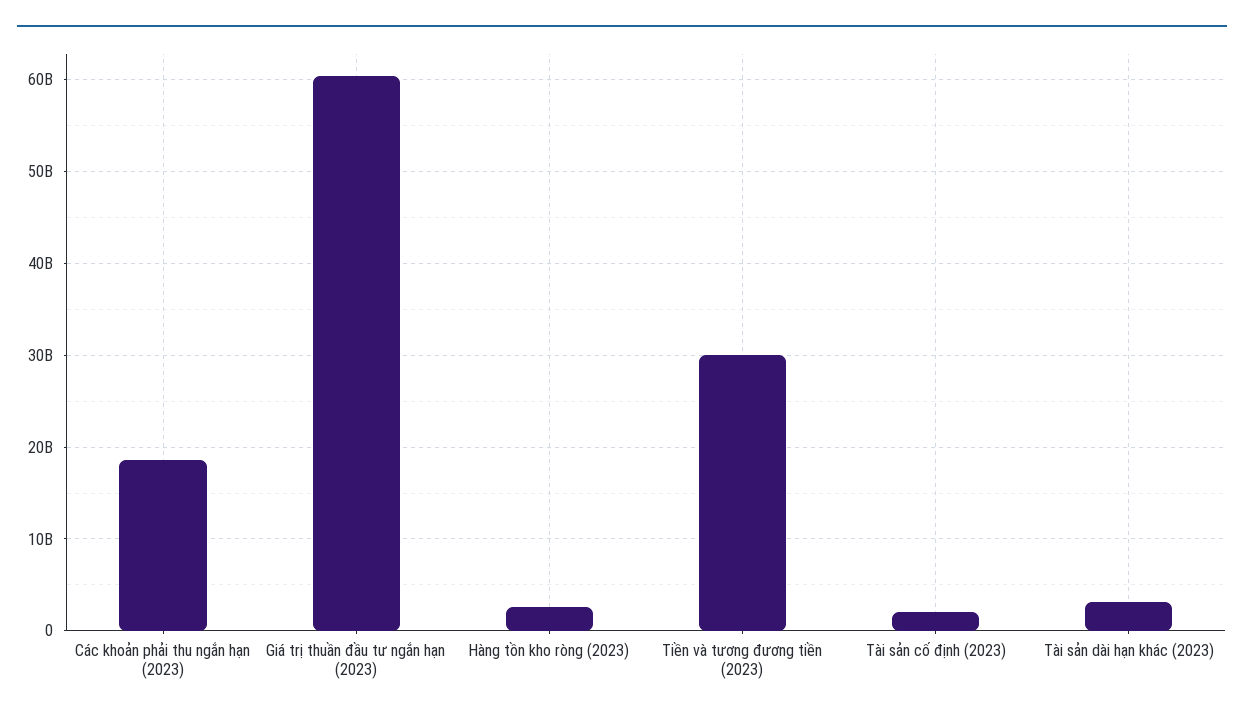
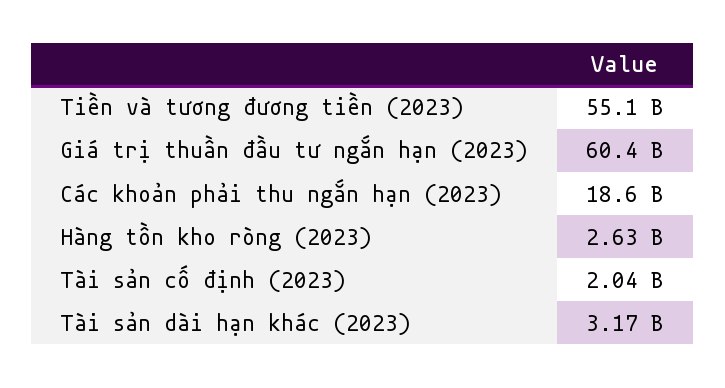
  {
    "Các khoản phải thu ngắn hạn (2023)": 18600000000,
    "Giá trị thuần đầu tư ngắn hạn (2023)": 60400000000,
    "Hàng tồn kho ròng (2023)": 2630000000,
-   "Tiền và tương đương tiền (2023)": 30000000000,
+   "Tiền và tương đương tiền (2023)": 55100000000,
    "Tài sản cố định (2023)": 2040000000,
    "Tài sản dài hạn khác (2023)": 3170000000
  }

